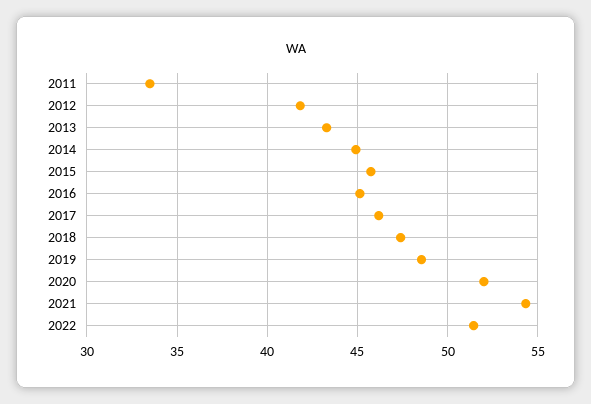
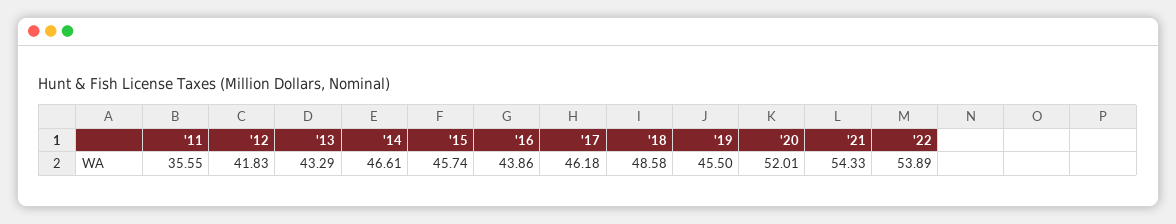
  {
-   "2011": 33.5,
+   "2011": 35.55,
    "2012": 41.83,
    "2013": 43.29,
-   "2014": 45,
+   "2014": 46.61,
    "2015": 45.74,
-   "2016": 45,
+   "2016": 43.86,
    "2017": 46.18,
-   "2018": 47.5,
+   "2018": 48.58,
-   "2019": 48.5,
+   "2019": 45.5,
    "2020": 52.01,
    "2021": 54.33,
-   "2022": 51.5
+   "2022": 53.89
  }

